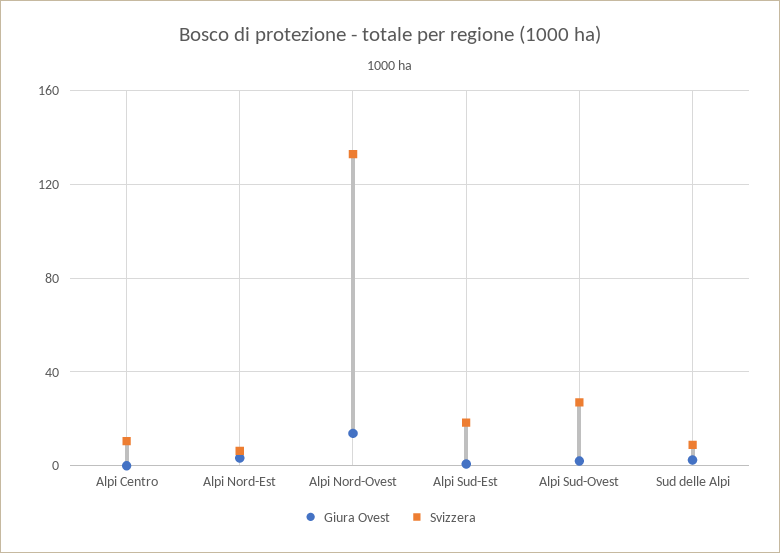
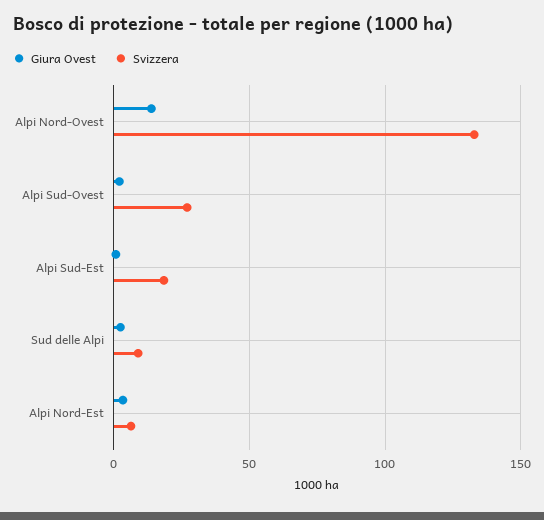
  {
    "Giura Ovest": {
-     "Alpi Centro": 0,
      "Alpi Nord-Est": 5,
      "Alpi Nord-Ovest": 15,
      "Alpi Sud-Est": 0,
      "Alpi Sud-Ovest": 0,
      "Sud delle Alpi": 0
    },
    "Svizzera": {
-     "Alpi Centro": 10,
      "Alpi Nord-Est": 5,
      "Alpi Nord-Ovest": 135,
      "Alpi Sud-Est": 20,
      "Alpi Sud-Ovest": 25,
      "Sud delle Alpi": 10
    }
  }

